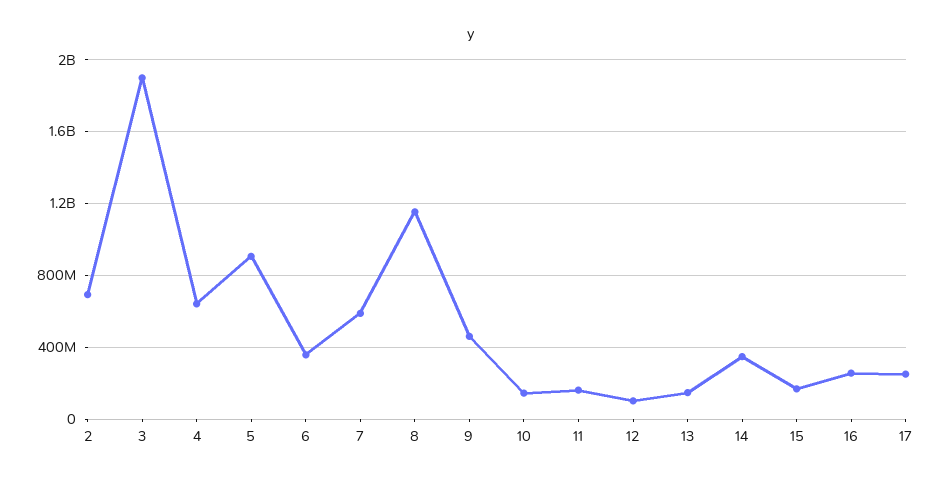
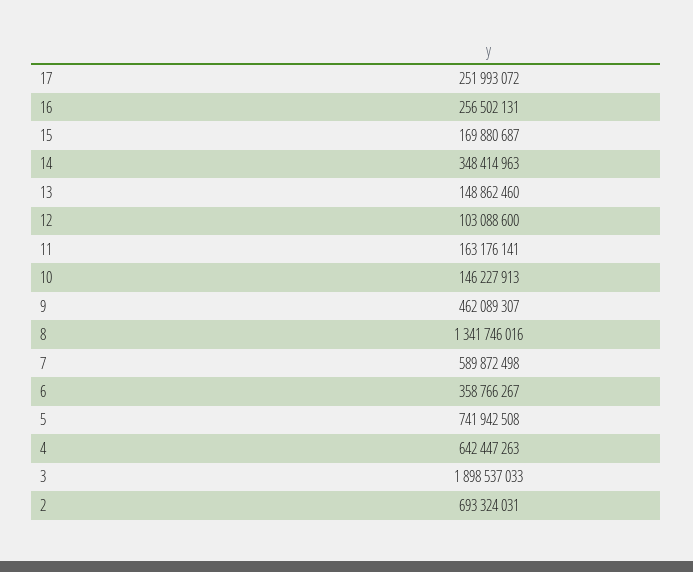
  {
    "2": 693324031,
    "3": 1898537033,
    "4": 642447263,
-   "5": 900000000,
+   "5": 741942508,
    "6": 358766267,
    "7": 589872498,
-   "8": 1150000000,
+   "8": 1341746016,
    "9": 462089307,
    "10": 146227913,
    "11": 163176141,
    "12": 103088600,
    "13": 148862460,
    "14": 348414963,
    "15": 169880687,
    "16": 256502131,
    "17": 251993072
  }

